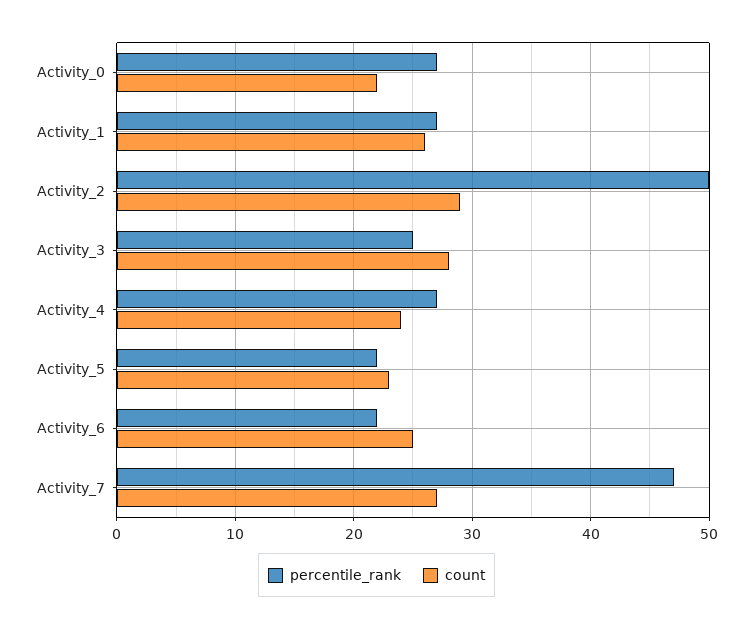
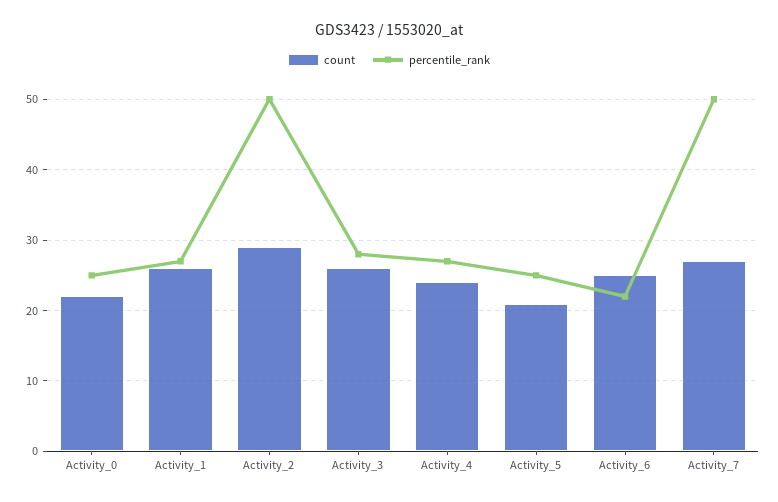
  {
    "percentile_rank": {
-     "Activity_0": 27,
+     "Activity_0": 25,
      "Activity_1": 27,
      "Activity_2": 50,
-     "Activity_3": 25,
+     "Activity_3": 28,
      "Activity_4": 27,
-     "Activity_5": 22,
+     "Activity_5": 25,
      "Activity_6": 22,
-     "Activity_7": 47
+     "Activity_7": 50
    },
    "count": {
      "Activity_0": 22,
      "Activity_1": 26,
      "Activity_2": 29,
-     "Activity_3": 28,
+     "Activity_3": 26,
      "Activity_4": 24,
-     "Activity_5": 23,
+     "Activity_5": 21,
      "Activity_6": 25,
      "Activity_7": 27
    }
  }

